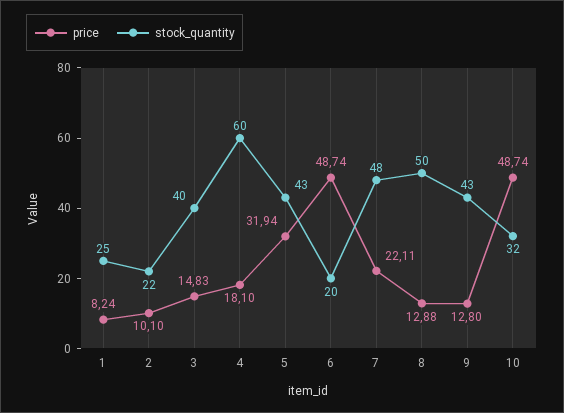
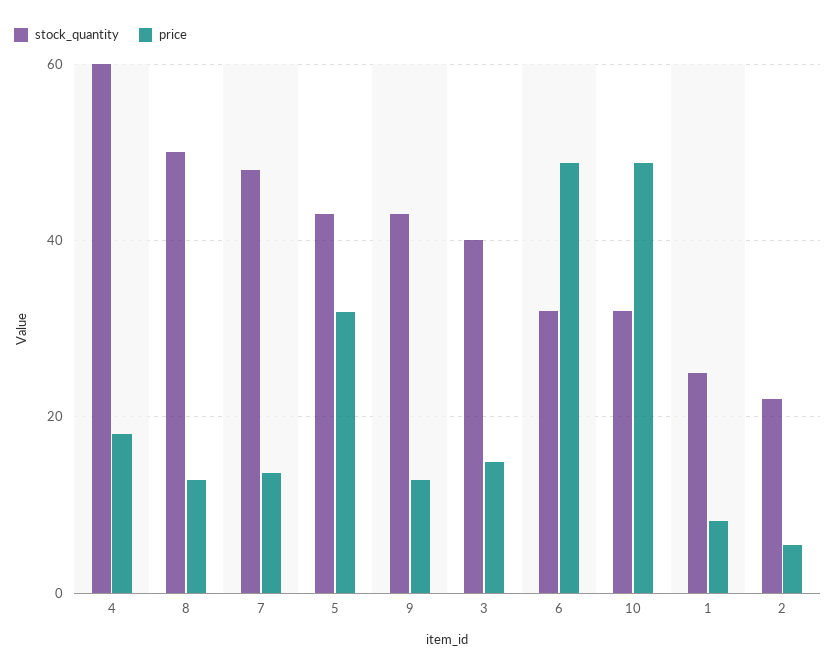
  {
    "price": {
      "1": 8.24,
-     "2": 10.1,
+     "2": 6,
      "3": 14.83,
      "4": 18.1,
      "5": 31.94,
      "6": 48.74,
-     "7": 22.11,
+     "7": 14,
      "8": 12.88,
      "9": 12.8,
      "10": 48.74
    },
    "stock_quantity": {
      "1": 25,
      "2": 22,
      "3": 40,
      "4": 60,
      "5": 43,
-     "6": 20,
+     "6": 32,
      "7": 48,
      "8": 50,
      "9": 43,
      "10": 32
    }
  }

